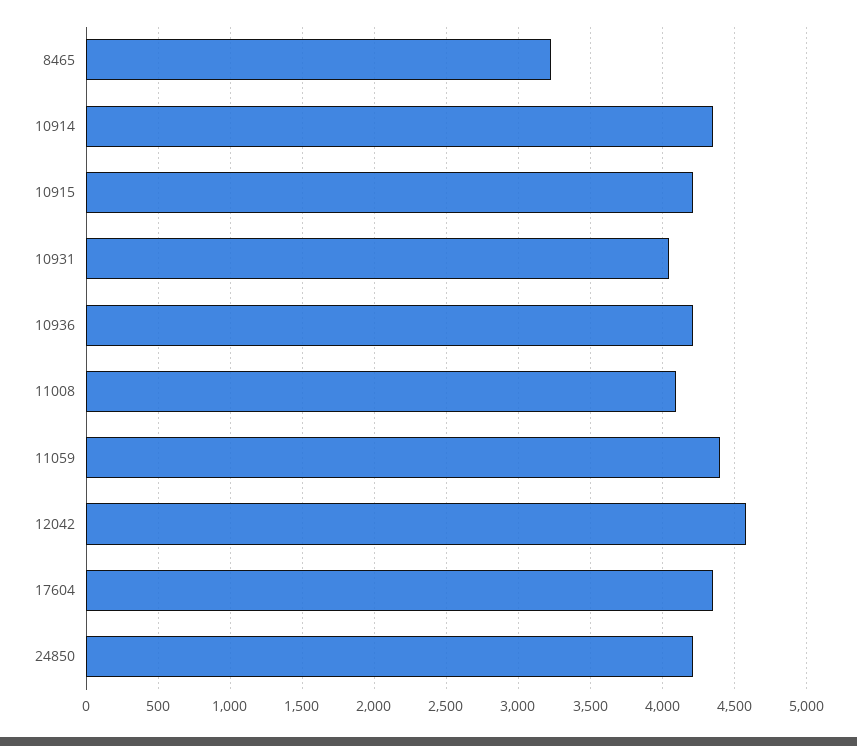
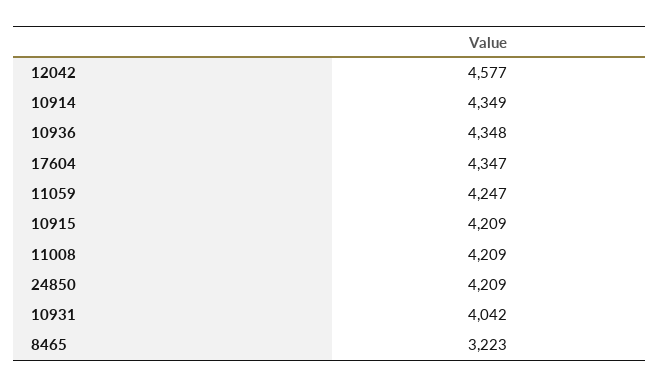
  {
    "8465": 3223,
    "10914": 4349,
    "10915": 4209,
    "10931": 4042,
-   "10936": 4200,
+   "10936": 4348,
-   "11008": 4100,
+   "11008": 4209,
-   "11059": 4400,
+   "11059": 4247,
    "12042": 4577,
    "17604": 4347,
    "24850": 4209
  }

